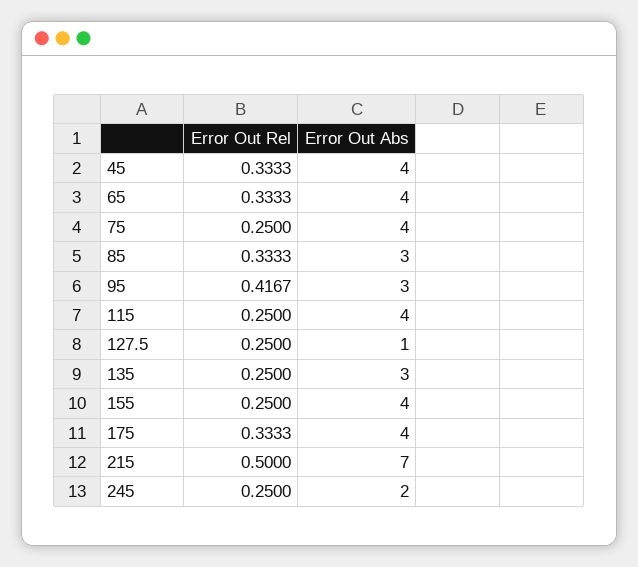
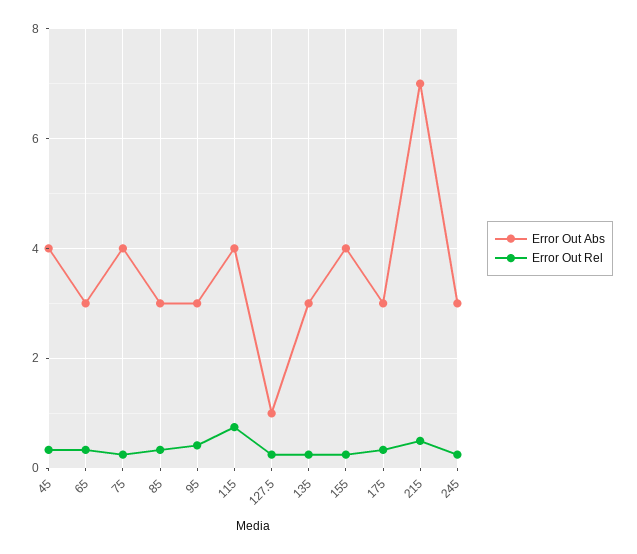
  {
    "Error Out Rel": {
      "45": 0.3333,
      "65": 0.3333,
      "75": 0.25,
      "85": 0.3333,
      "95": 0.4167,
-     "115": 0.25,
+     "115": 0.8,
      "127.5": 0.25,
      "135": 0.25,
      "155": 0.25,
      "175": 0.3333,
      "215": 0.5,
      "245": 0.25
    },
    "Error Out Abs": {
      "45": 4,
-     "65": 4,
+     "65": 3,
      "75": 4,
      "85": 3,
      "95": 3,
      "115": 4,
      "127.5": 1,
      "135": 3,
      "155": 4,
-     "175": 4,
+     "175": 3,
      "215": 7,
-     "245": 2
+     "245": 3
    }
  }

